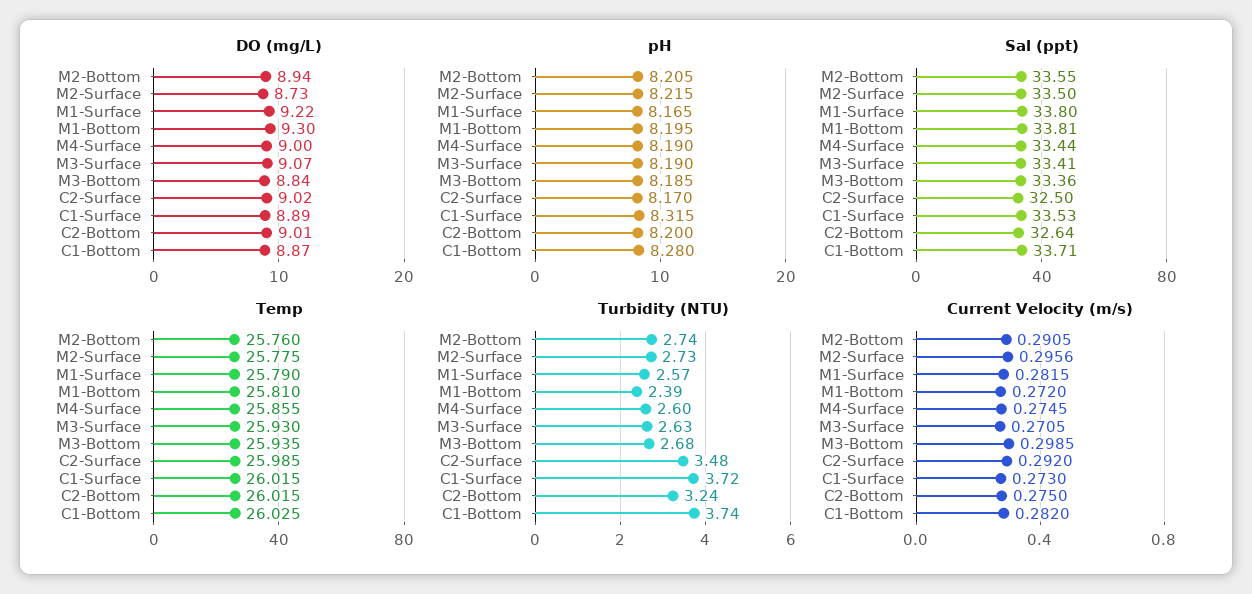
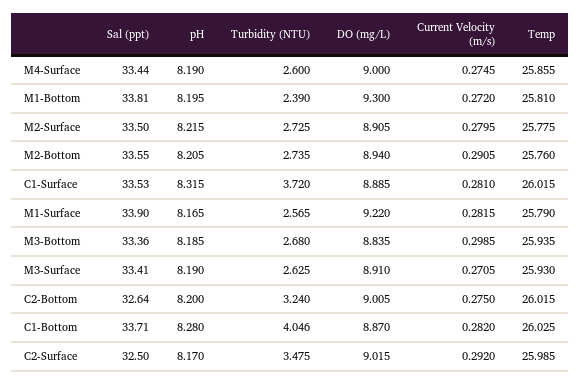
  {
    "DO (mg/L)": {
      "M2-Bottom": 8.94,
-     "M2-Surface": 8.73,
+     "M2-Surface": 8.905,
      "M1-Surface": 9.22,
      "M1-Bottom": 9.3,
      "M4-Surface": 9,
-     "M3-Surface": 9.07,
+     "M3-Surface": 8.91,
      "M3-Bottom": 8.835,
      "C2-Surface": 9.015,
      "C1-Surface": 8.885,
      "C2-Bottom": 9.005,
      "C1-Bottom": 8.87
    },
    "pH": {
      "M2-Bottom": 8.205,
      "M2-Surface": 8.215,
      "M1-Surface": 8.165,
      "M1-Bottom": 8.195,
      "M4-Surface": 8.19,
      "M3-Surface": 8.19,
      "M3-Bottom": 8.185,
      "C2-Surface": 8.17,
      "C1-Surface": 8.315,
      "C2-Bottom": 8.2,
      "C1-Bottom": 8.28
    },
    "Sal (ppt)": {
      "M2-Bottom": 33.55,
      "M2-Surface": 33.5,
-     "M1-Surface": 33.8,
+     "M1-Surface": 33.9,
      "M1-Bottom": 33.81,
      "M4-Surface": 33.44,
      "M3-Surface": 33.41,
      "M3-Bottom": 33.36,
      "C2-Surface": 32.5,
      "C1-Surface": 33.53,
      "C2-Bottom": 32.64,
      "C1-Bottom": 33.71
    },
    "Temp": {
      "M2-Bottom": 25.76,
      "M2-Surface": 25.775,
      "M1-Surface": 25.79,
      "M1-Bottom": 25.81,
      "M4-Surface": 25.855,
      "M3-Surface": 25.93,
      "M3-Bottom": 25.935,
      "C2-Surface": 25.985,
      "C1-Surface": 26.015,
      "C2-Bottom": 26.015,
      "C1-Bottom": 26.025
    },
    "Turbidity (NTU)": {
      "M2-Bottom": 2.735,
      "M2-Surface": 2.725,
      "M1-Surface": 2.565,
      "M1-Bottom": 2.39,
      "M4-Surface": 2.6,
      "M3-Surface": 2.625,
      "M3-Bottom": 2.68,
      "C2-Surface": 3.475,
      "C1-Surface": 3.72,
      "C2-Bottom": 3.24,
-     "C1-Bottom": 3.74
+     "C1-Bottom": 4.046
    },
    "Current Velocity (m/s)": {
      "M2-Bottom": 0.2905,
-     "M2-Surface": 0.2956,
+     "M2-Surface": 0.2795,
      "M1-Surface": 0.2815,
      "M1-Bottom": 0.272,
      "M4-Surface": 0.2745,
      "M3-Surface": 0.2705,
      "M3-Bottom": 0.2985,
      "C2-Surface": 0.292,
-     "C1-Surface": 0.273,
+     "C1-Surface": 0.281,
      "C2-Bottom": 0.275,
      "C1-Bottom": 0.282
    }
  }

